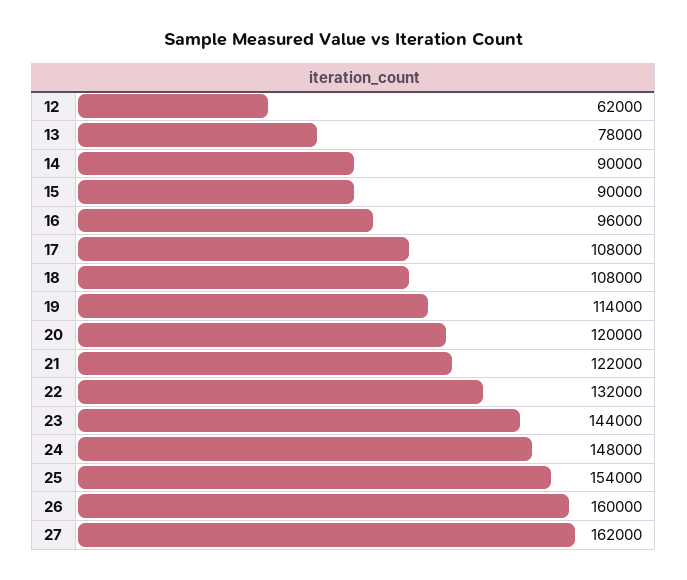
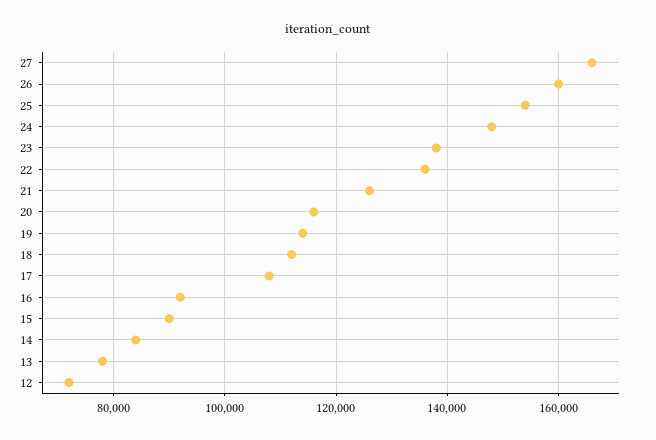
  {
-   "12": 62000,
+   "12": 72000,
    "13": 78000,
-   "14": 90000,
+   "14": 84000,
    "15": 90000,
-   "16": 96000,
+   "16": 92000,
    "17": 108000,
-   "18": 108000,
+   "18": 112000,
    "19": 114000,
-   "20": 120000,
+   "20": 116000,
-   "21": 122000,
+   "21": 126000,
-   "22": 132000,
+   "22": 136000,
-   "23": 144000,
+   "23": 138000,
    "24": 148000,
    "25": 154000,
    "26": 160000,
-   "27": 162000
+   "27": 166000
  }

